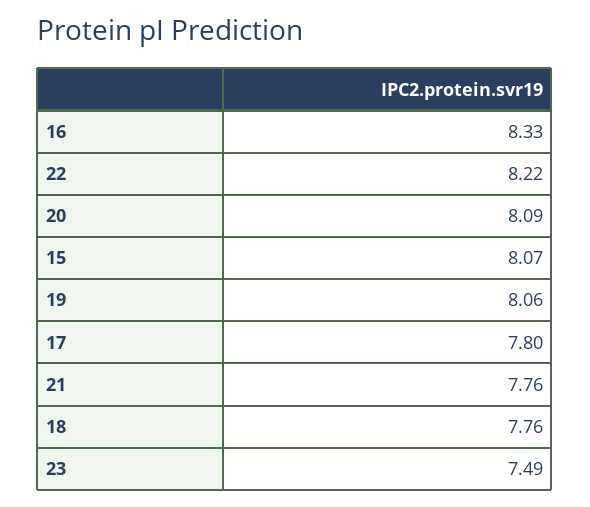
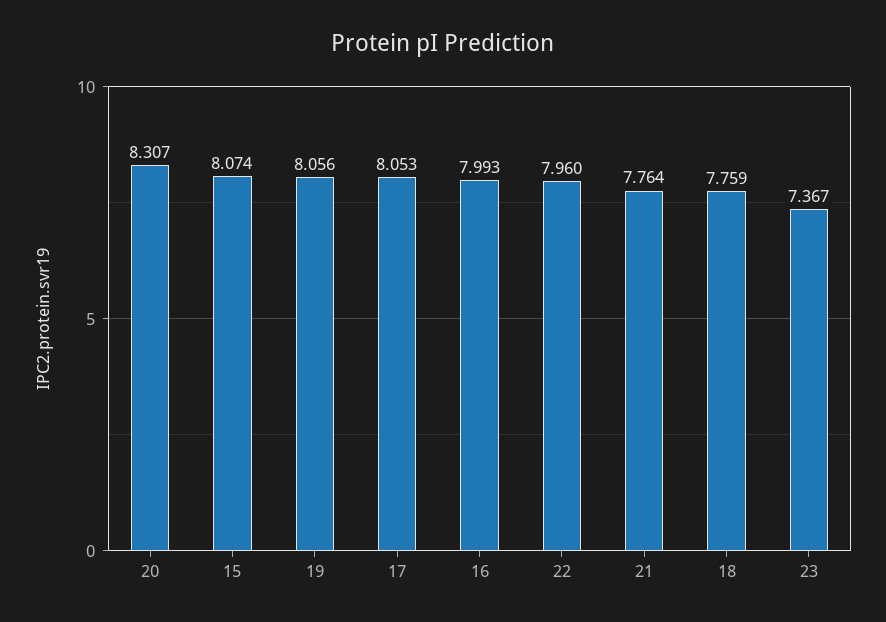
  {
-   "16": 8.33,
+   "16": 7.993,
-   "22": 8.22,
+   "22": 7.96,
-   "20": 8.09,
+   "20": 8.307,
    "15": 8.074,
    "19": 8.056,
-   "17": 7.8,
+   "17": 8.053,
    "21": 7.764,
    "18": 7.759,
-   "23": 7.49
+   "23": 7.367
  }

